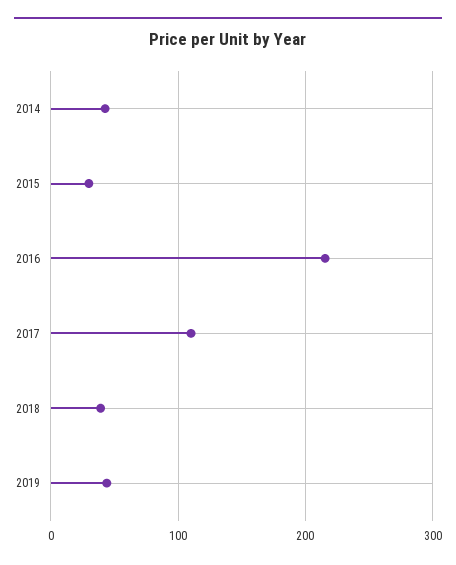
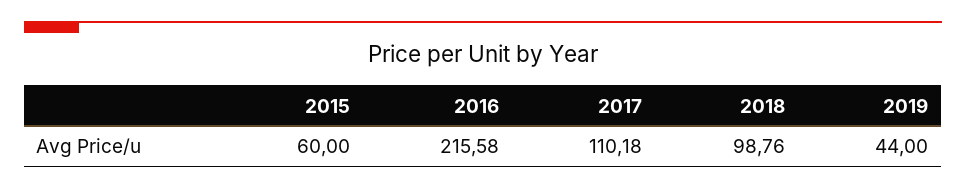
  {
-   "2014": 40,
-   "2015": 30,
+   "2015": 60,
    "2016": 215.58,
    "2017": 110.18,
-   "2018": 40,
+   "2018": 98.76,
    "2019": 44
  }

